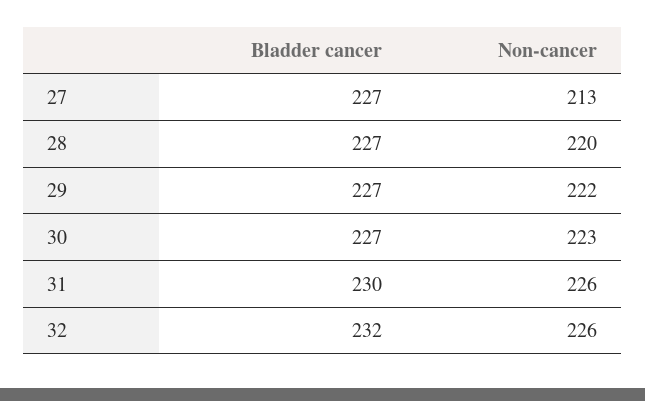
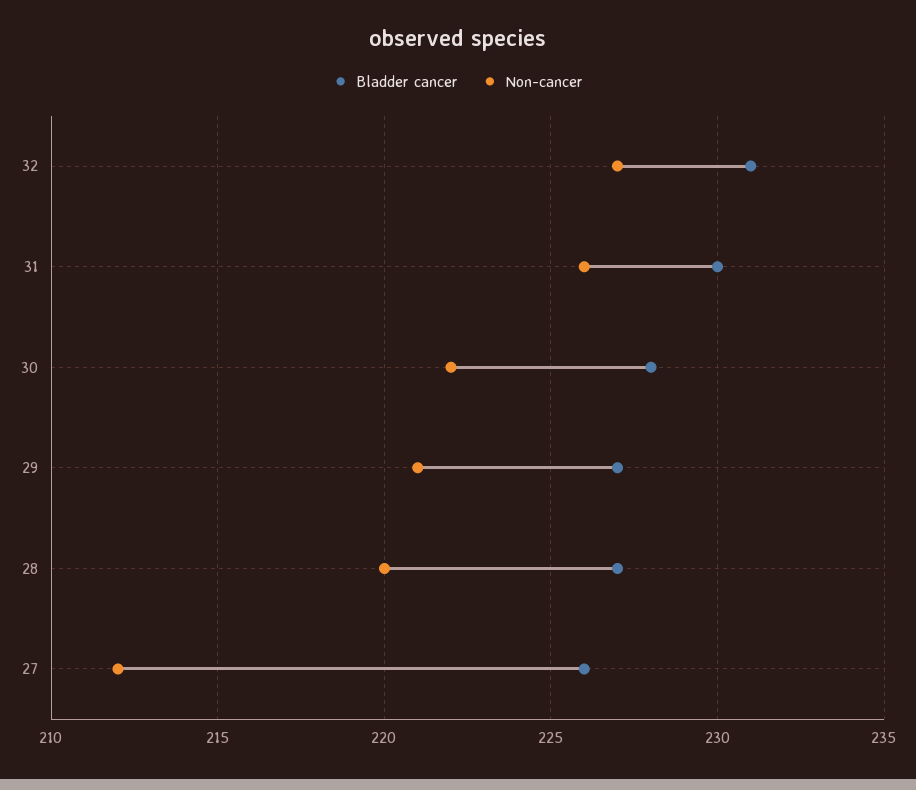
  {
    "Bladder cancer": {
-     "27": 227,
+     "27": 226,
      "28": 227,
      "29": 227,
-     "30": 227,
+     "30": 228,
      "31": 230,
-     "32": 232
+     "32": 231
    },
    "Non-cancer": {
-     "27": 213,
+     "27": 212,
      "28": 220,
-     "29": 222,
+     "29": 221,
-     "30": 223,
+     "30": 222,
      "31": 226,
-     "32": 226
+     "32": 227
    }
  }

